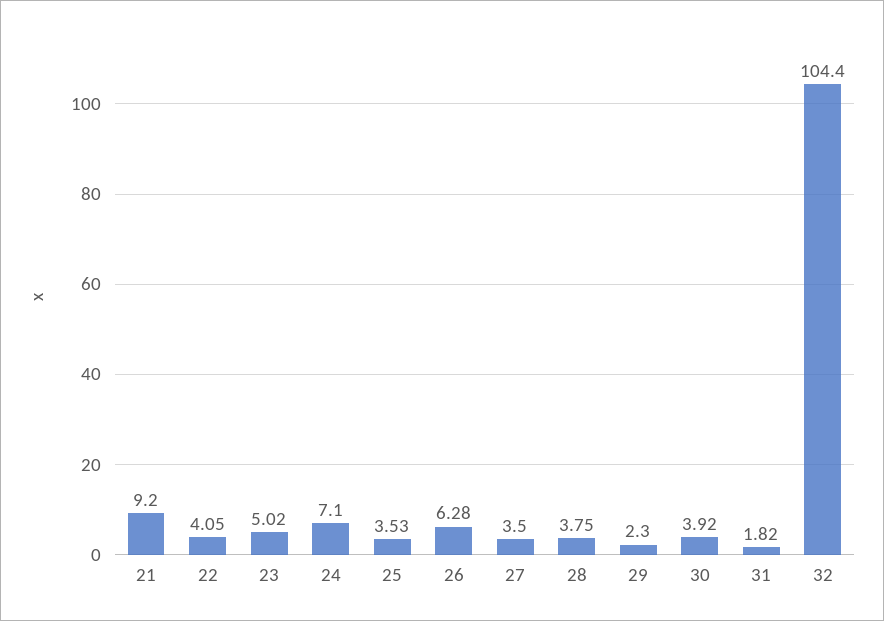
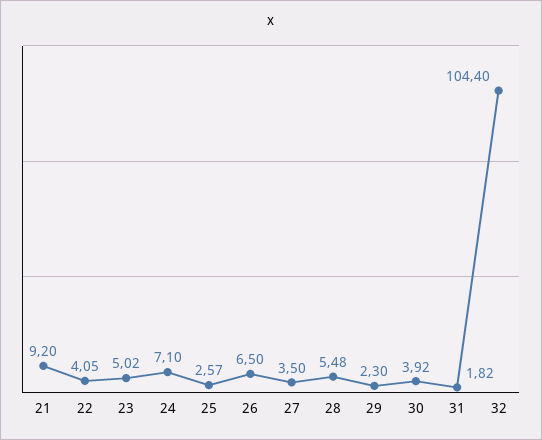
  {
    "21": 9.2,
    "22": 4.05,
    "23": 5.02,
    "24": 7.1,
-   "25": 3.53,
+   "25": 2.57,
-   "26": 6.28,
+   "26": 6.5,
    "27": 3.5,
-   "28": 3.75,
+   "28": 5.48,
    "29": 2.3,
    "30": 3.92,
    "31": 1.82,
    "32": 104.4
  }

